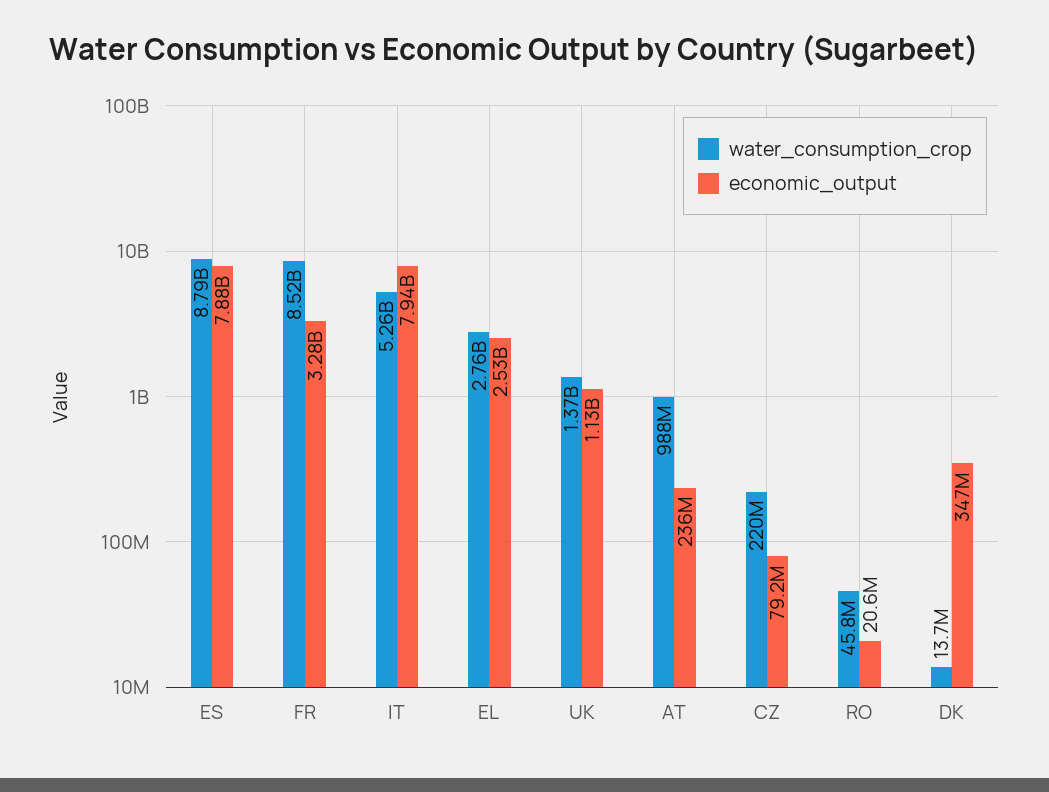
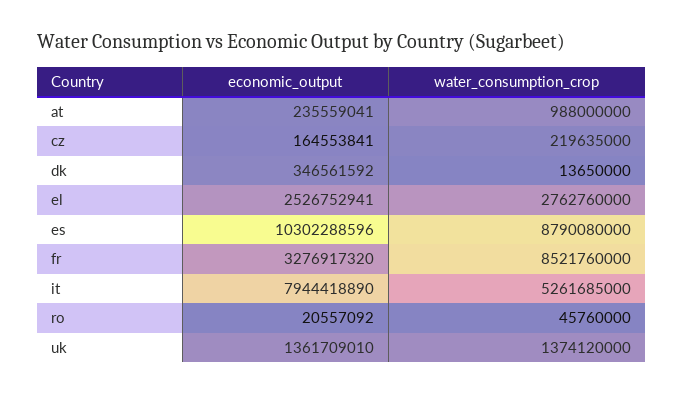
  {
    "water_consumption_crop": {
      "ES": 8790080000,
      "FR": 8521760000,
      "IT": 5261685000,
      "EL": 2762760000,
      "UK": 1374120000,
      "AT": 988000000,
      "CZ": 219635000,
      "RO": 45760000,
      "DK": 13650000
    },
    "economic_output": {
-     "ES": 7880000000,
+     "ES": 10302288596,
      "FR": 3276917320,
      "IT": 7944418890,
      "EL": 2526752941,
-     "UK": 1130000000,
+     "UK": 1361709010,
      "AT": 235559041,
-     "CZ": 79200000,
+     "CZ": 164553841,
      "RO": 20557092,
      "DK": 346561592
    }
  }

